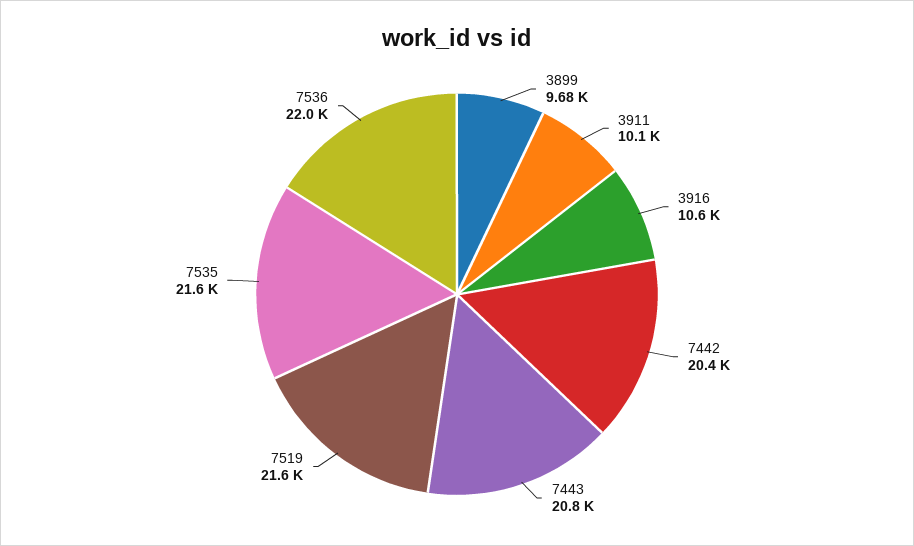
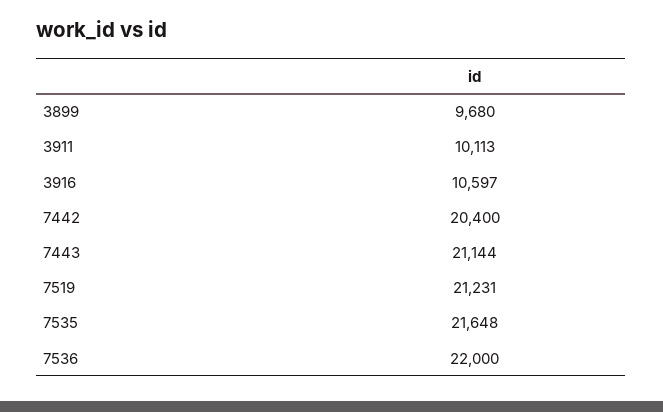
  {
    "3899": 9680,
    "3911": 10113,
    "3916": 10597,
    "7442": 20400,
-   "7443": 20800,
+   "7443": 21144,
-   "7519": 21600,
+   "7519": 21231,
    "7535": 21648,
    "7536": 22000
  }

